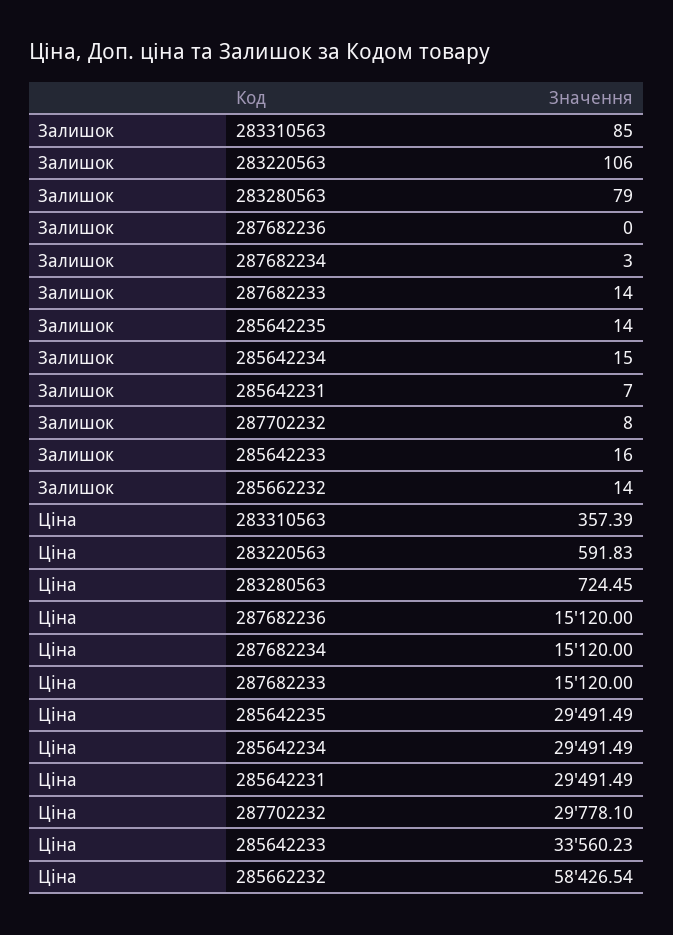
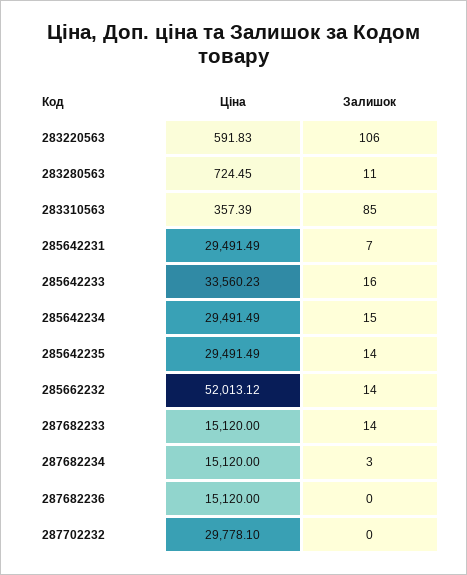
  {
    "Залишок": {
      "283310563": 85,
      "283220563": 106,
-     "283280563": 79,
+     "283280563": 11,
      "287682236": 0,
      "287682234": 3,
      "287682233": 14,
      "285642235": 14,
      "285642234": 15,
      "285642231": 7,
-     "287702232": 8,
+     "287702232": 0,
      "285642233": 16,
      "285662232": 14
    },
    "Ціна": {
      "283310563": 357.39,
      "283220563": 591.83,
      "283280563": 724.45,
      "287682236": 15120,
      "287682234": 15120,
      "287682233": 15120,
      "285642235": 29491.49,
      "285642234": 29491.49,
      "285642231": 29491.49,
      "287702232": 29778.1,
      "285642233": 33560.23,
-     "285662232": 58426.54
+     "285662232": 52013.12
    }
  }

